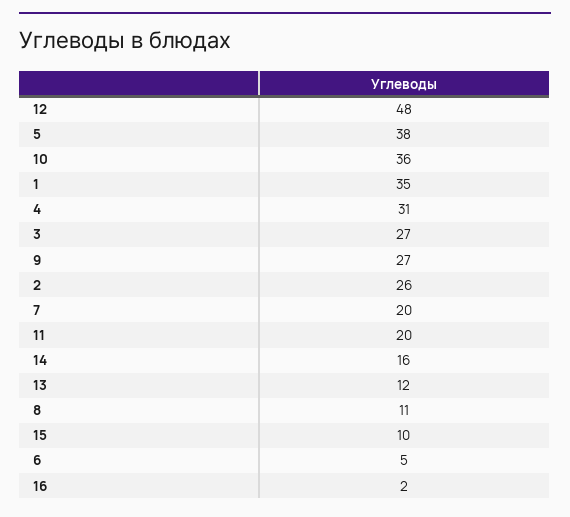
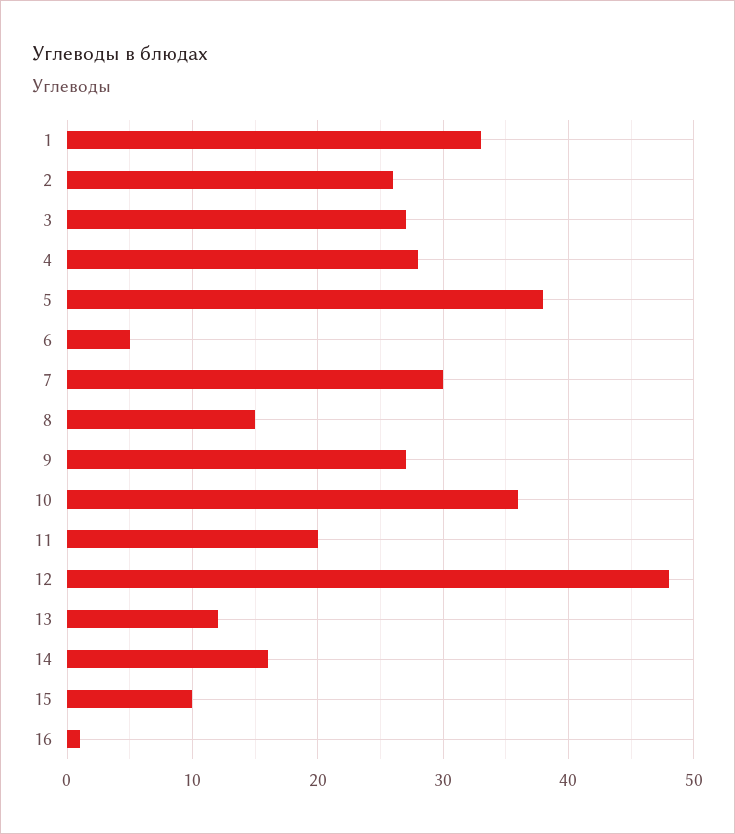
  {
    "12": 48,
    "5": 38,
    "10": 36,
-   "1": 35,
+   "1": 33,
-   "4": 31,
+   "4": 28,
    "3": 27,
    "9": 27,
    "2": 26,
-   "7": 20,
+   "7": 30,
    "11": 20,
    "14": 16,
    "13": 12,
-   "8": 11,
+   "8": 15,
    "15": 10,
    "6": 5,
-   "16": 2
+   "16": 1
  }

